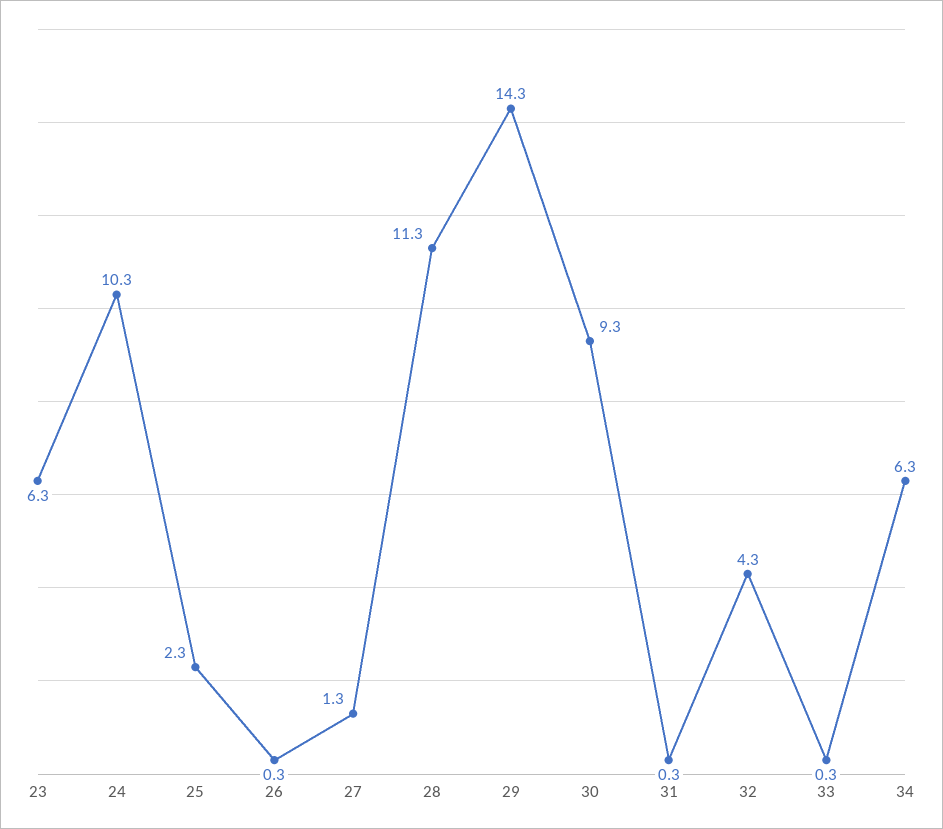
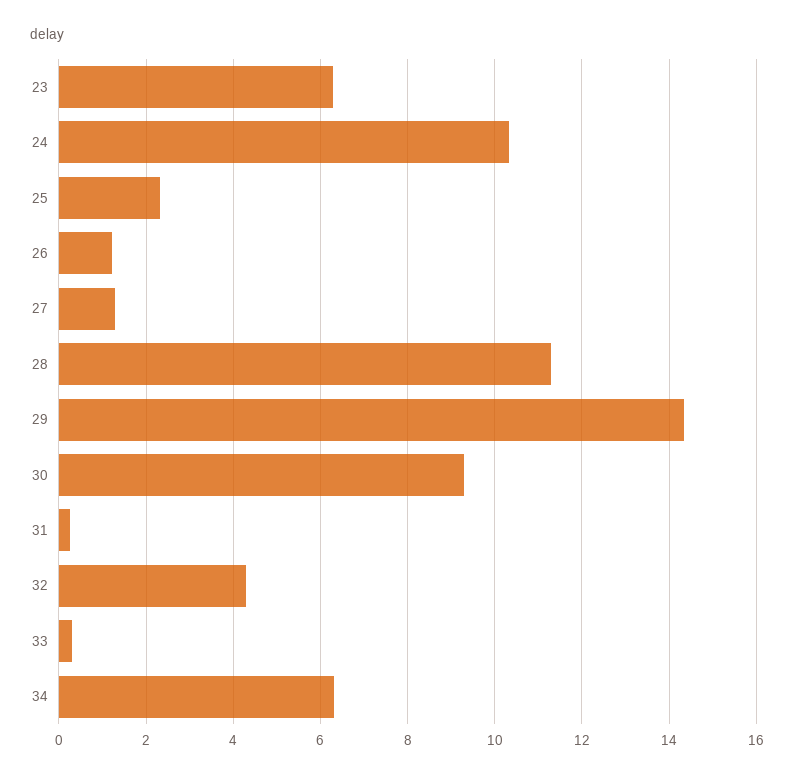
  {
    "23": 6.3,
    "24": 10.3,
    "25": 2.3,
-   "26": 0.3,
+   "26": 1.2,
    "27": 1.3,
    "28": 11.3,
    "29": 14.3,
    "30": 9.3,
    "31": 0.3,
    "32": 4.3,
    "33": 0.3,
    "34": 6.3
  }

